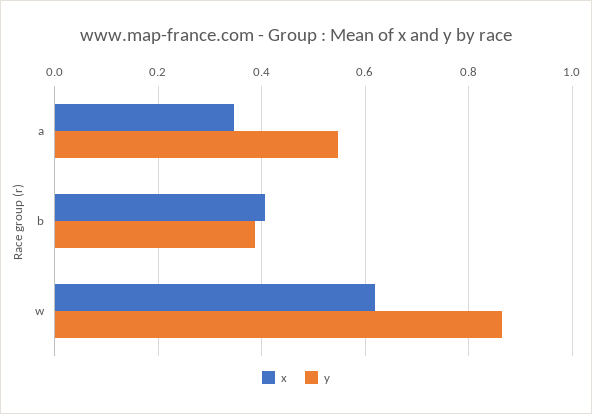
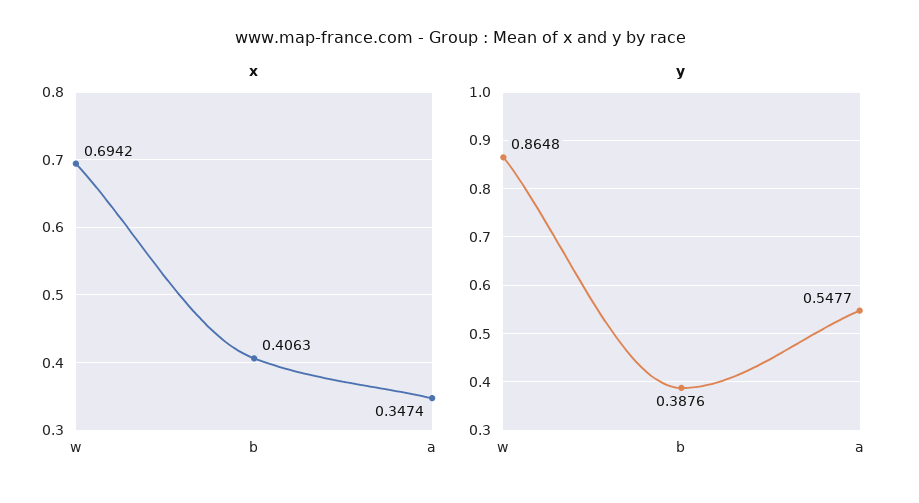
  {
    "x": {
      "a": 0.3474,
      "b": 0.4063,
-     "w": 0.62
+     "w": 0.6942
    },
    "y": {
      "a": 0.5477,
      "b": 0.3876,
      "w": 0.8648
    }
  }

